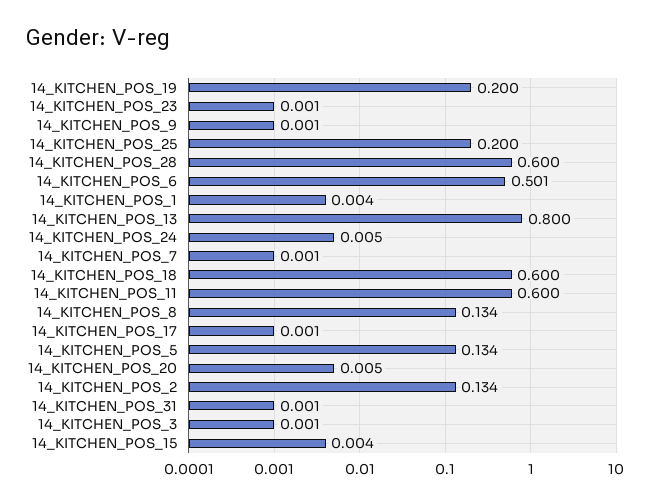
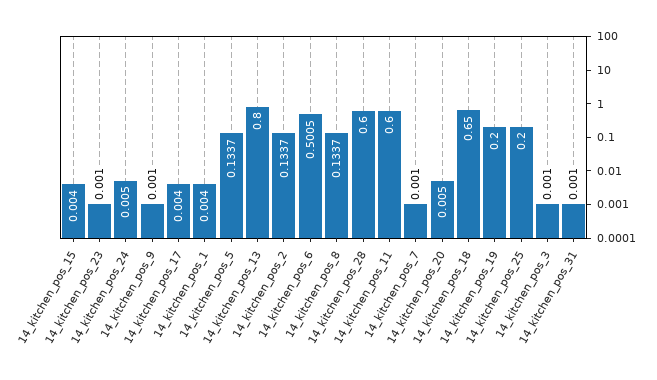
  {
    "14_KITCHEN_POS_19": 0.2,
    "14_KITCHEN_POS_23": 0.001,
    "14_KITCHEN_POS_9": 0.001,
    "14_KITCHEN_POS_25": 0.2,
    "14_KITCHEN_POS_28": 0.6,
    "14_KITCHEN_POS_6": 0.5005,
    "14_KITCHEN_POS_1": 0.004,
    "14_KITCHEN_POS_13": 0.8,
    "14_KITCHEN_POS_24": 0.005,
    "14_KITCHEN_POS_7": 0.001,
-   "14_KITCHEN_POS_18": 0.6,
+   "14_KITCHEN_POS_18": 0.65,
    "14_KITCHEN_POS_11": 0.6,
    "14_KITCHEN_POS_8": 0.1337,
-   "14_KITCHEN_POS_17": 0.001,
+   "14_KITCHEN_POS_17": 0.004,
    "14_KITCHEN_POS_5": 0.1337,
    "14_KITCHEN_POS_20": 0.005,
    "14_KITCHEN_POS_2": 0.1337,
    "14_KITCHEN_POS_31": 0.001,
    "14_KITCHEN_POS_3": 0.001,
    "14_KITCHEN_POS_15": 0.004
  }

